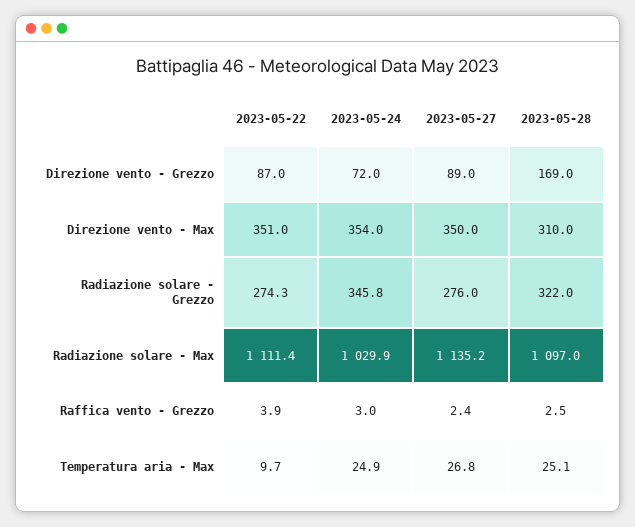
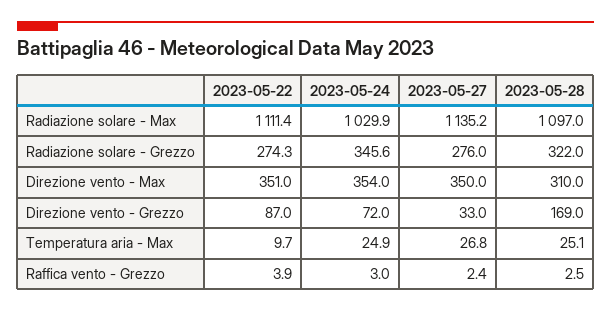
  {
    "2023-05-22": {
      "Direzione vento - Grezzo": 87,
      "Direzione vento - Max": 351,
      "Radiazione solare - Grezzo": 274.3,
      "Radiazione solare - Max": 1111.4,
      "Raffica vento - Grezzo": 3.9,
      "Temperatura aria - Max": 9.7
    },
    "2023-05-24": {
      "Direzione vento - Grezzo": 72,
      "Direzione vento - Max": 354,
-     "Radiazione solare - Grezzo": 345.8,
+     "Radiazione solare - Grezzo": 345.6,
      "Radiazione solare - Max": 1029.9,
      "Raffica vento - Grezzo": 3,
      "Temperatura aria - Max": 24.9
    },
    "2023-05-27": {
-     "Direzione vento - Grezzo": 89,
+     "Direzione vento - Grezzo": 33,
      "Direzione vento - Max": 350,
      "Radiazione solare - Grezzo": 276,
      "Radiazione solare - Max": 1135.2,
      "Raffica vento - Grezzo": 2.4,
      "Temperatura aria - Max": 26.8
    },
    "2023-05-28": {
      "Direzione vento - Grezzo": 169,
      "Direzione vento - Max": 310,
      "Radiazione solare - Grezzo": 322,
      "Radiazione solare - Max": 1097,
      "Raffica vento - Grezzo": 2.5,
      "Temperatura aria - Max": 25.1
    }
  }

